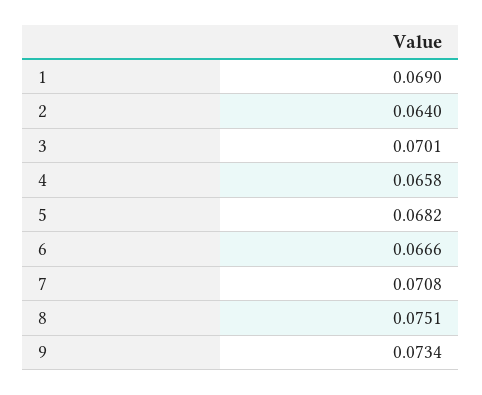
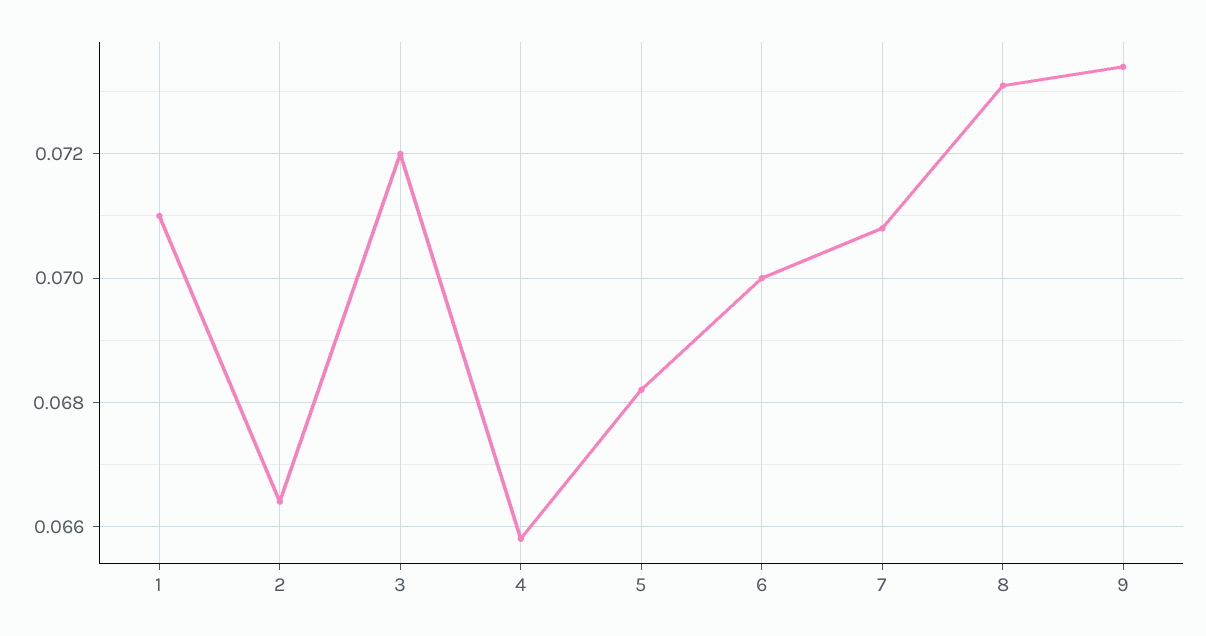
  {
-   "1": 0.069,
+   "1": 0.071,
-   "2": 0.064,
+   "2": 0.0665,
-   "3": 0.0701,
+   "3": 0.072,
    "4": 0.0658,
    "5": 0.0682,
-   "6": 0.0666,
+   "6": 0.07,
    "7": 0.0708,
-   "8": 0.0751,
+   "8": 0.073,
    "9": 0.0734
  }

